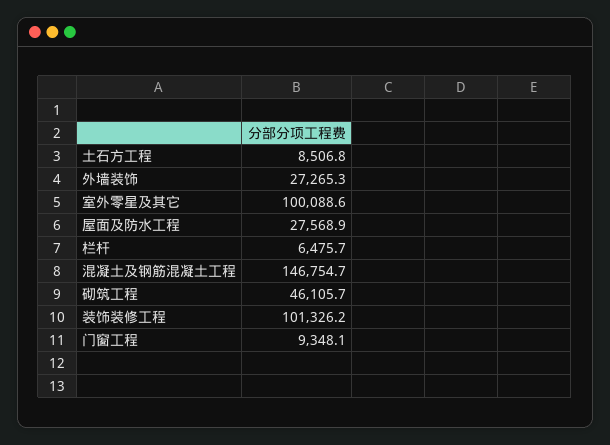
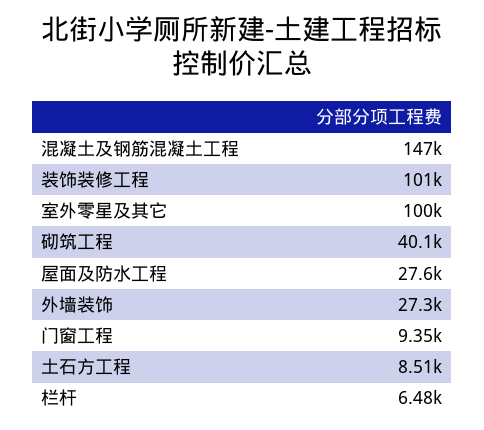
  {
    "土石方工程": 8506.8,
    "外墙装饰": 27265.3,
    "室外零星及其它": 100088.6,
    "屋面及防水工程": 27568.9,
    "栏杆": 6475.7,
    "混凝土及钢筋混凝土工程": 146754.7,
-   "砌筑工程": 46105.7,
+   "砌筑工程": 40100,
    "装饰装修工程": 101326.2,
    "门窗工程": 9348.1
  }

